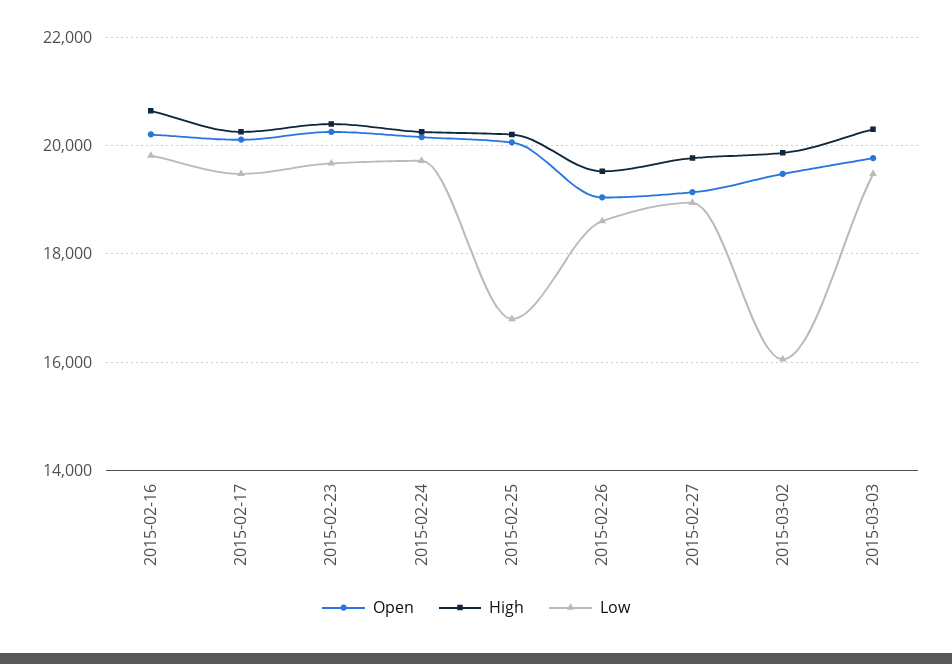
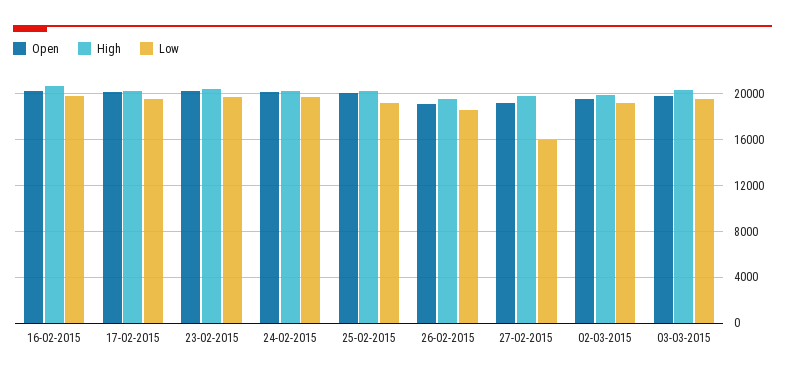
  {
    "Open": {
      "2015-02-16": 20200,
      "2015-02-17": 20200,
      "2015-02-23": 20200,
      "2015-02-24": 20200,
      "2015-02-25": 20000,
      "2015-02-26": 19000,
      "2015-02-27": 19200,
      "2015-03-02": 19400,
      "2015-03-03": 19800
    },
    "High": {
      "2015-02-16": 20600,
      "2015-02-17": 20200,
      "2015-02-23": 20400,
      "2015-02-24": 20200,
      "2015-02-25": 20200,
      "2015-02-26": 19600,
      "2015-02-27": 19800,
      "2015-03-02": 19800,
      "2015-03-03": 20400
    },
    "Low": {
      "2015-02-16": 19800,
      "2015-02-17": 19400,
      "2015-02-23": 19600,
      "2015-02-24": 19800,
-     "2015-02-25": 16800,
+     "2015-02-25": 19000,
      "2015-02-26": 18600,
-     "2015-02-27": 19000,
+     "2015-02-27": 16000,
-     "2015-03-02": 16000,
+     "2015-03-02": 19000,
      "2015-03-03": 19400
    }
  }

